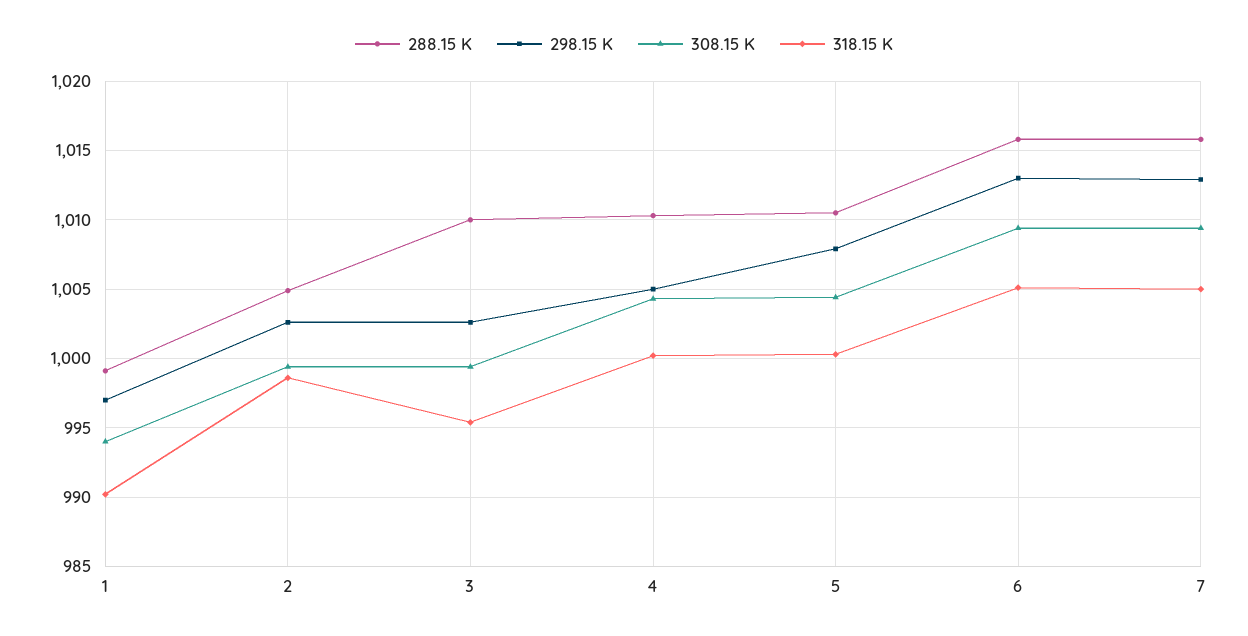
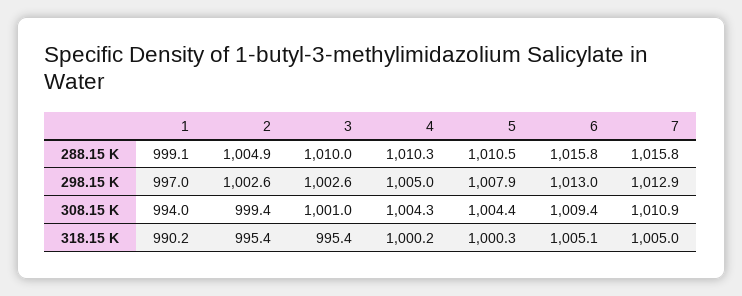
  {
    "288.15 K": {
      "1": 999.1,
      "2": 1004.9,
      "3": 1010,
      "4": 1010.3,
      "5": 1010.5,
      "6": 1015.8,
      "7": 1015.8
    },
    "298.15 K": {
      "1": 997,
      "2": 1002.6,
      "3": 1002.6,
      "4": 1005,
      "5": 1007.9,
      "6": 1013,
      "7": 1012.9
    },
    "308.15 K": {
      "1": 994,
      "2": 999.4,
-     "3": 999.5,
+     "3": 1001,
      "4": 1004.3,
      "5": 1004.4,
      "6": 1009.4,
-     "7": 1009.5
+     "7": 1010.9
    },
    "318.15 K": {
      "1": 990.2,
-     "2": 998.5,
+     "2": 995.4,
      "3": 995.4,
      "4": 1000.2,
      "5": 1000.3,
      "6": 1005.1,
      "7": 1005
    }
  }

